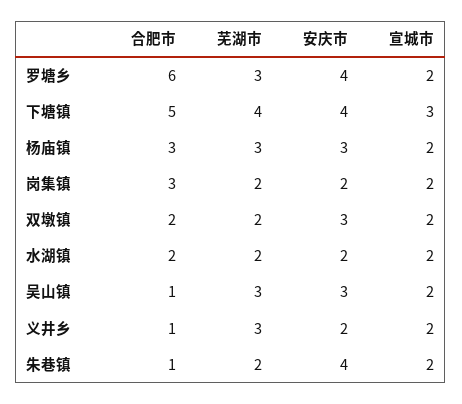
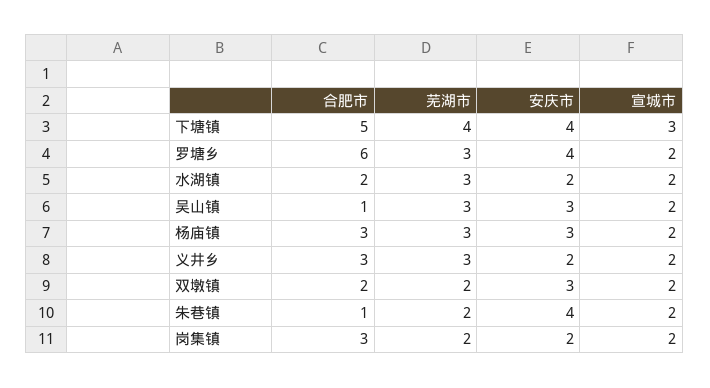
  {
    "合肥市": {
      "罗塘乡": 6,
      "下塘镇": 5,
      "杨庙镇": 3,
      "岗集镇": 3,
      "双墩镇": 2,
      "水湖镇": 2,
      "吴山镇": 1,
-     "义井乡": 1,
+     "义井乡": 3,
      "朱巷镇": 1
    },
    "芜湖市": {
      "罗塘乡": 3,
      "下塘镇": 4,
      "杨庙镇": 3,
      "岗集镇": 2,
      "双墩镇": 2,
-     "水湖镇": 2,
+     "水湖镇": 3,
      "吴山镇": 3,
      "义井乡": 3,
      "朱巷镇": 2
    },
    "安庆市": {
      "罗塘乡": 4,
      "下塘镇": 4,
      "杨庙镇": 3,
      "岗集镇": 2,
      "双墩镇": 3,
      "水湖镇": 2,
      "吴山镇": 3,
      "义井乡": 2,
      "朱巷镇": 4
    },
    "宣城市": {
      "罗塘乡": 2,
      "下塘镇": 3,
      "杨庙镇": 2,
      "岗集镇": 2,
      "双墩镇": 2,
      "水湖镇": 2,
      "吴山镇": 2,
      "义井乡": 2,
      "朱巷镇": 2
    }
  }

